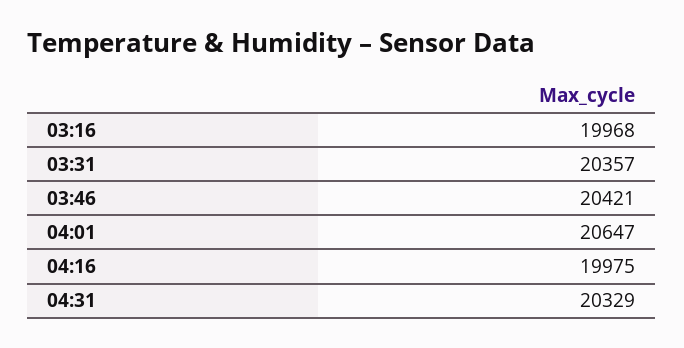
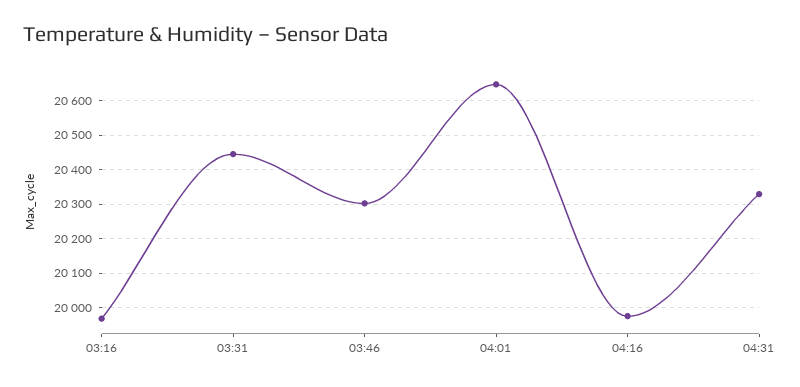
  {
    "03:16": 19968,
-   "03:31": 20357,
+   "03:31": 20440,
-   "03:46": 20421,
+   "03:46": 20300,
    "04:01": 20647,
    "04:16": 19975,
    "04:31": 20329
  }

